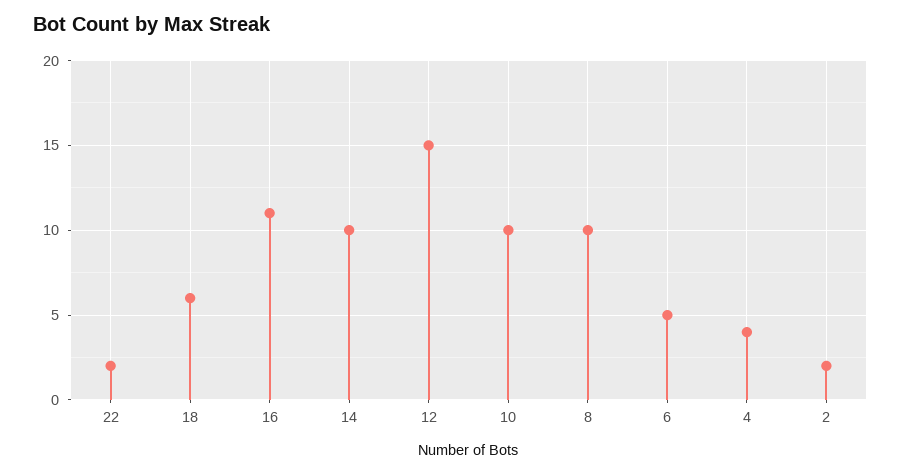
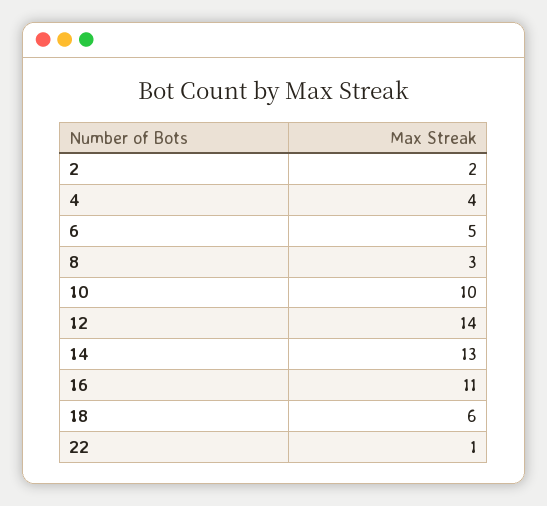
  {
-   "22": 2,
+   "22": 1,
    "18": 6,
    "16": 11,
-   "14": 10,
+   "14": 13,
-   "12": 15,
+   "12": 14,
    "10": 10,
-   "8": 10,
+   "8": 3,
    "6": 5,
    "4": 4,
    "2": 2
  }

